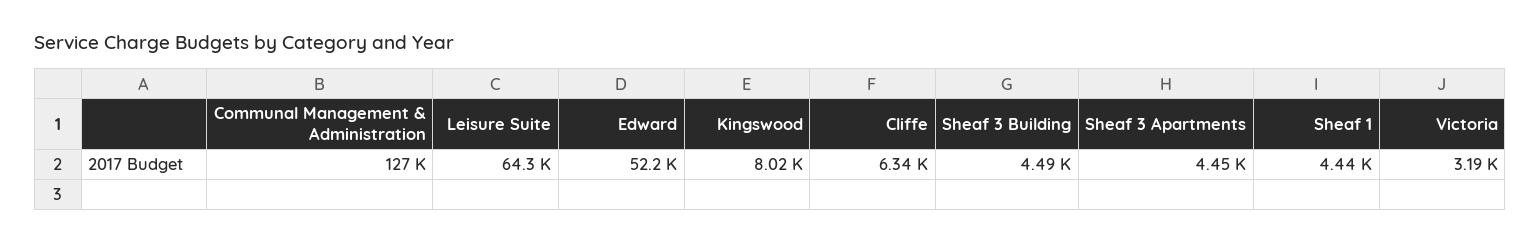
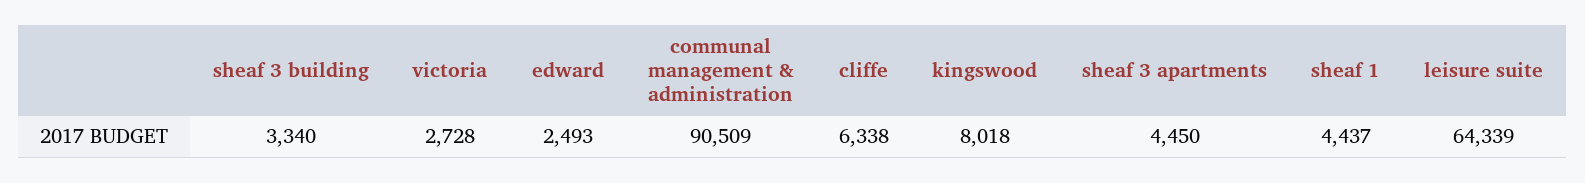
  {
-   "Communal Management & Administration": 127000,
+   "Communal Management & Administration": 90509,
    "Leisure Suite": 64339,
-   "Edward": 52200,
+   "Edward": 2493,
    "Kingswood": 8018,
    "Cliffe": 6338,
-   "Sheaf 3 Building": 4490,
+   "Sheaf 3 Building": 3340,
    "Sheaf 3 Apartments": 4450,
    "Sheaf 1": 4437,
-   "Victoria": 3190
+   "Victoria": 2728
  }

